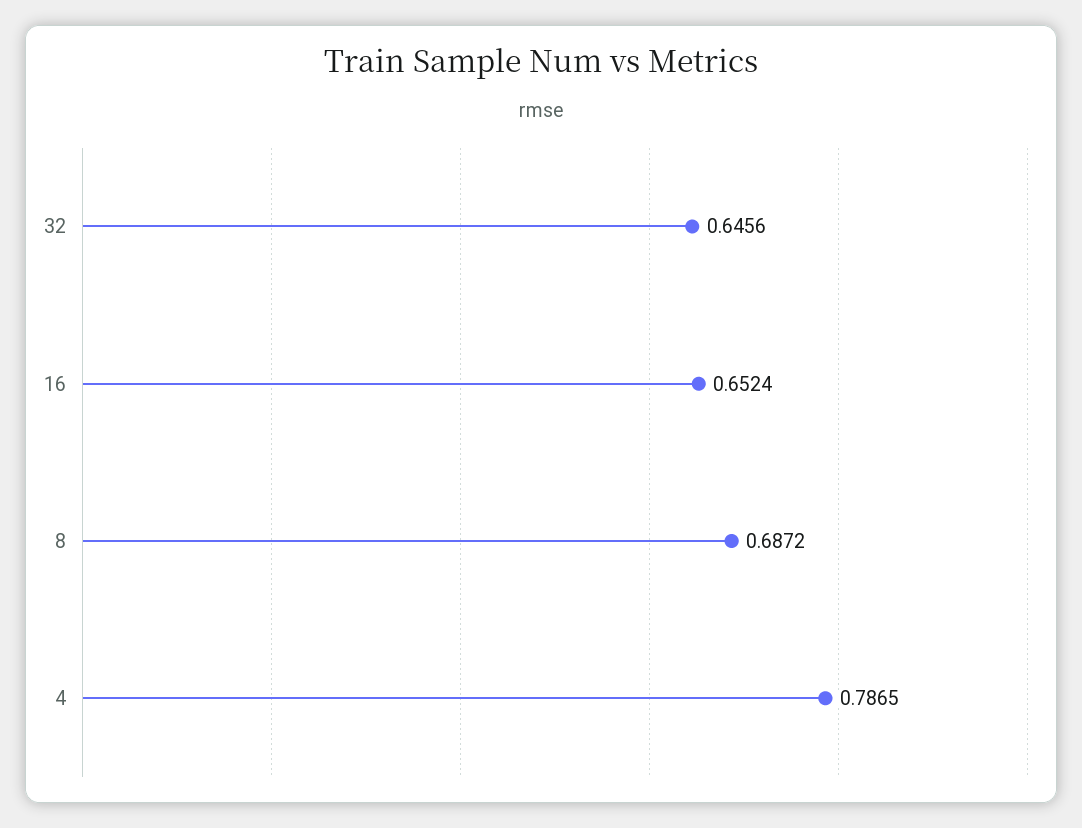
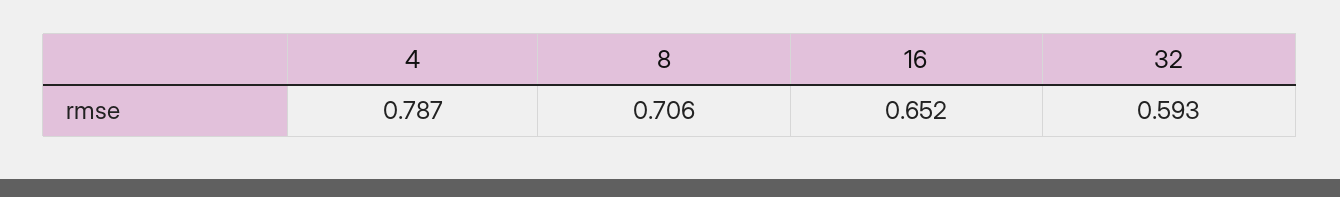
  {
-   "32": 0.6456,
+   "32": 0.593,
    "16": 0.6524,
-   "8": 0.6872,
+   "8": 0.706,
    "4": 0.7865
  }

